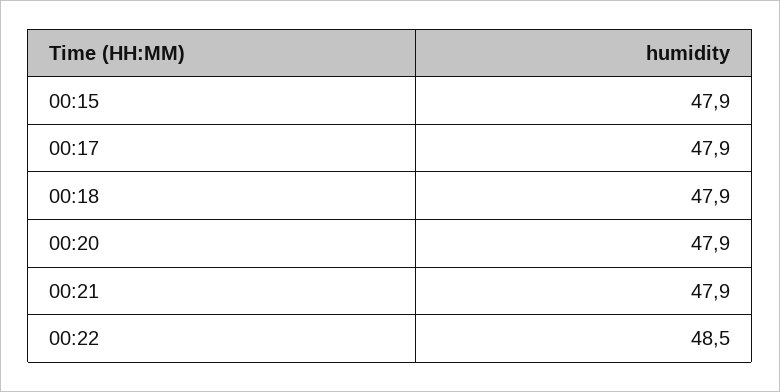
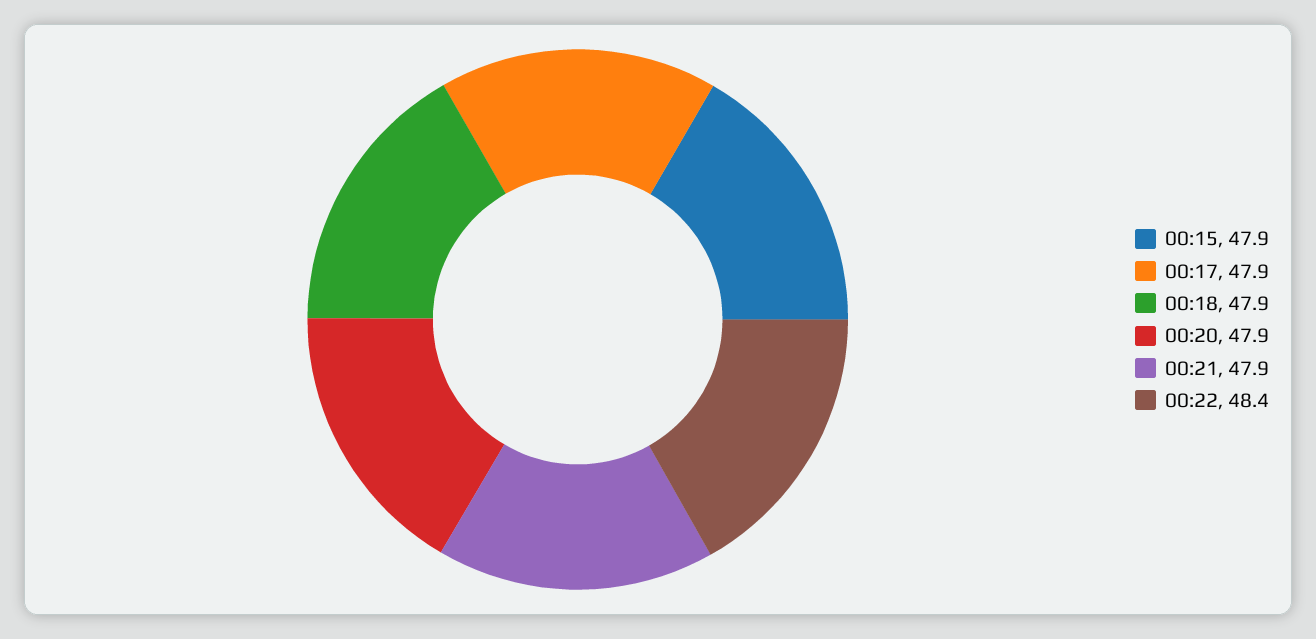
  {
    "00:15": 47.9,
    "00:17": 47.9,
    "00:18": 47.9,
    "00:20": 47.9,
    "00:21": 47.9,
-   "00:22": 48.5
+   "00:22": 48.4
  }

